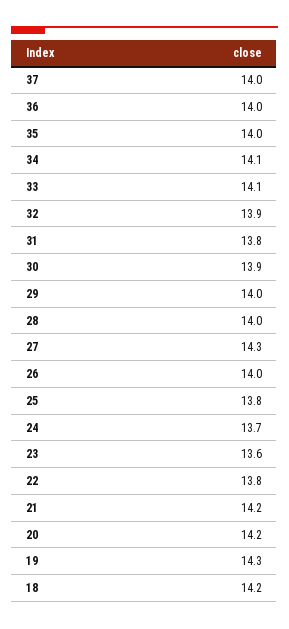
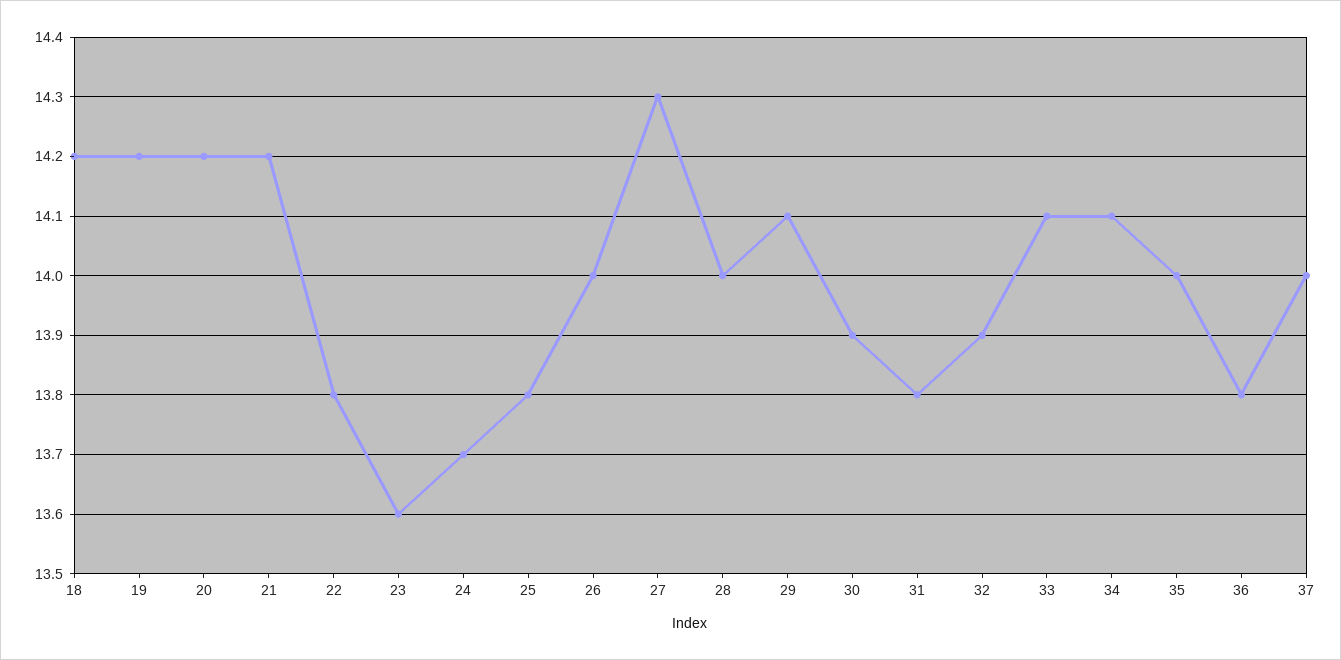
  {
    "37": 14,
-   "36": 14,
+   "36": 13.8,
    "35": 14,
    "34": 14.1,
    "33": 14.1,
    "32": 13.9,
    "31": 13.8,
    "30": 13.9,
-   "29": 14,
+   "29": 14.1,
    "28": 14,
    "27": 14.3,
    "26": 14,
    "25": 13.8,
    "24": 13.7,
    "23": 13.6,
    "22": 13.8,
    "21": 14.2,
    "20": 14.2,
-   "19": 14.3,
+   "19": 14.2,
    "18": 14.2
  }

